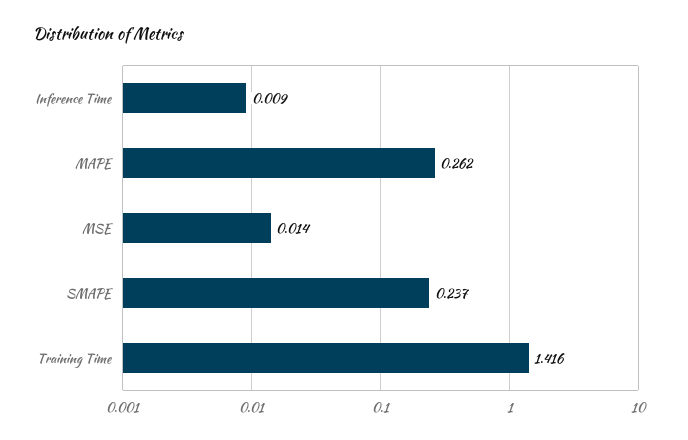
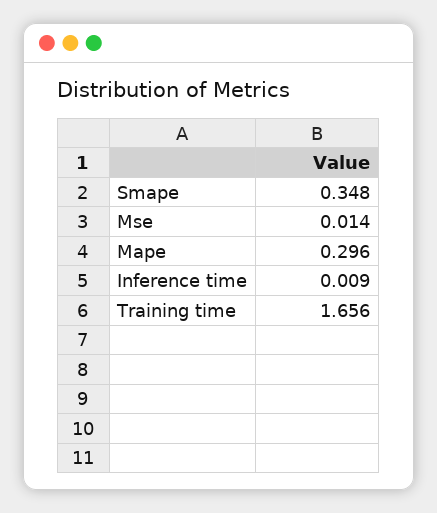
  {
    "Inference Time": 0.009,
-   "MAPE": 0.262,
+   "MAPE": 0.296,
    "MSE": 0.014,
-   "SMAPE": 0.237,
+   "SMAPE": 0.348,
-   "Training Time": 1.416
+   "Training Time": 1.656
  }

